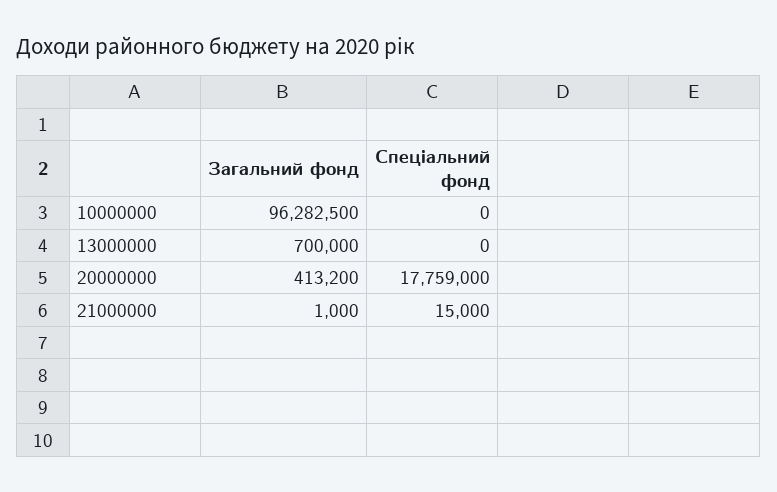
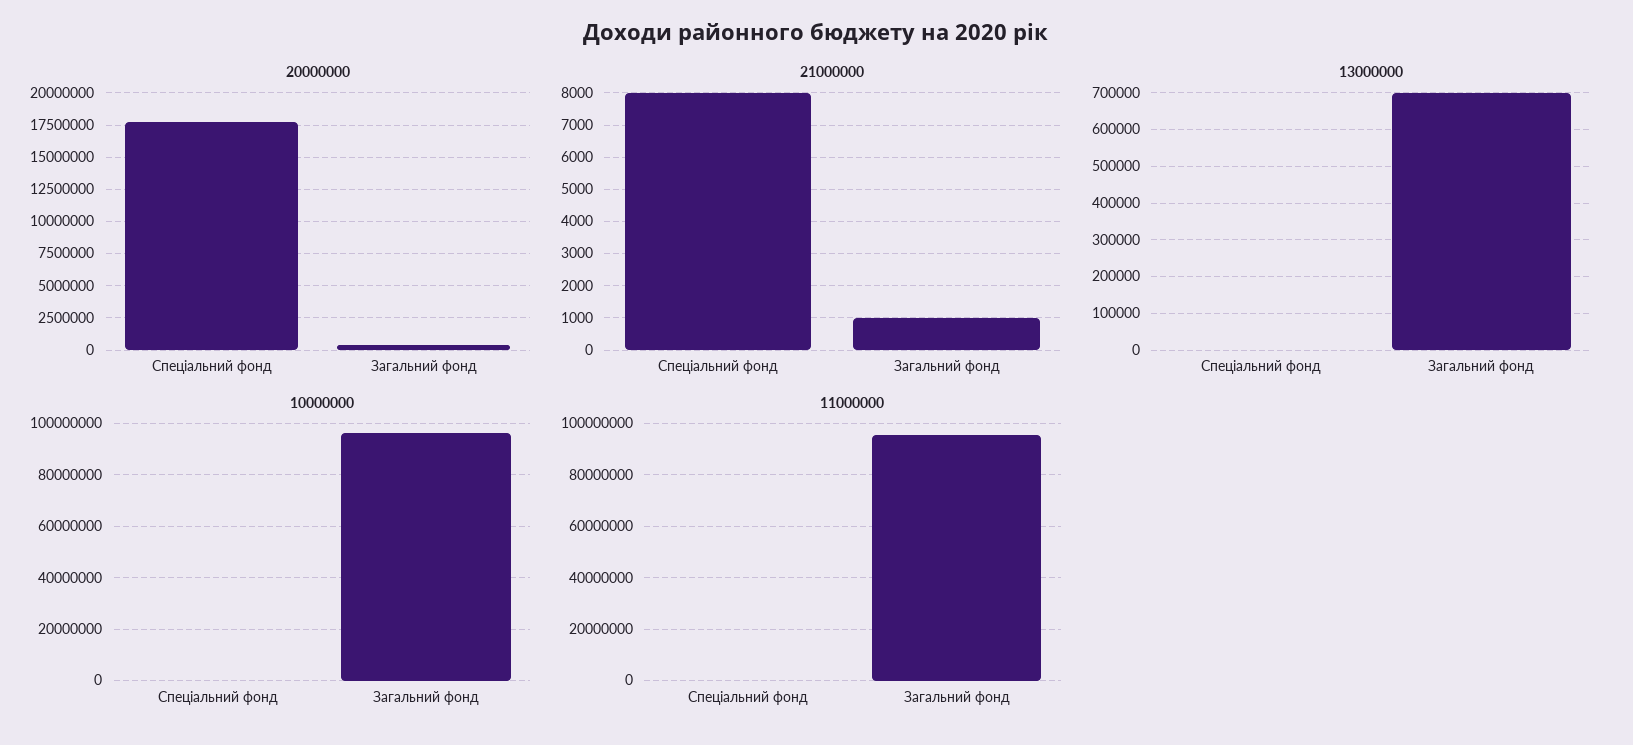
  {
    "10000000": {
      "Загальний фонд": 96282500,
      "Спеціальний фонд": 0
    },
    "13000000": {
      "Загальний фонд": 700000,
      "Спеціальний фонд": 0
    },
    "20000000": {
      "Загальний фонд": 413200,
      "Спеціальний фонд": 17759000
    },
    "21000000": {
      "Загальний фонд": 1000,
-     "Спеціальний фонд": 15000
+     "Спеціальний фонд": 8000
-   }
+   },
+   "11000000": {
+     "Спеціальний фонд": 0,
+     "Загальний фонд": 95000000
+   }
  }

